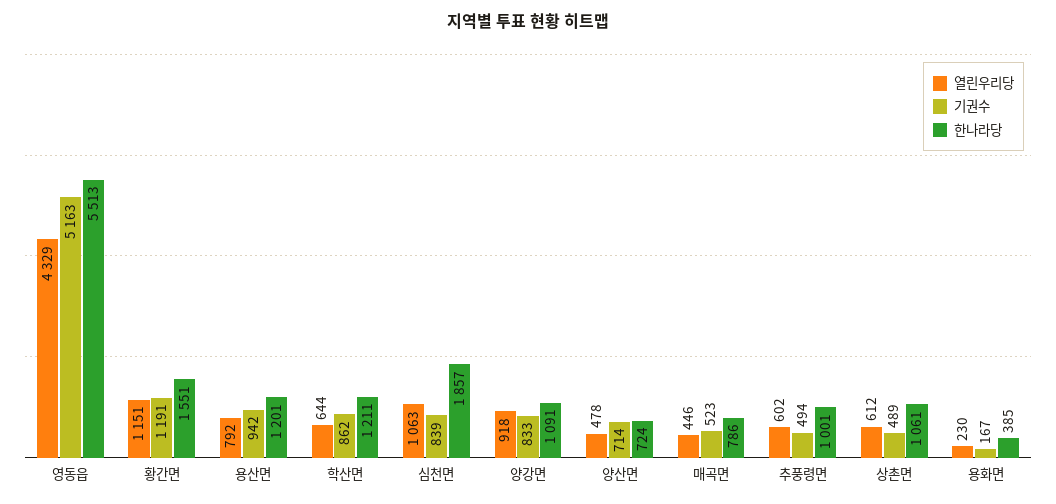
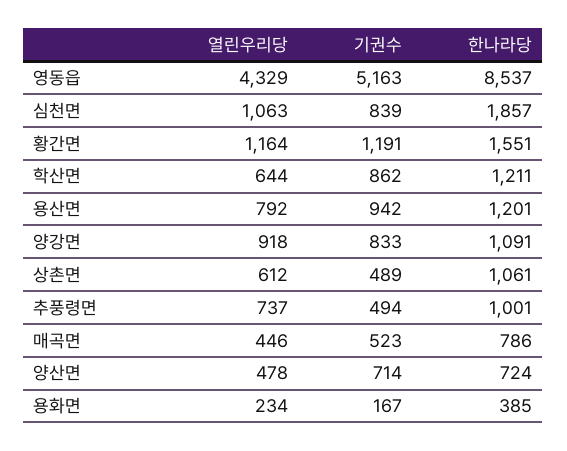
  {
    "열린우리당": {
      "영동읍": 4329,
-     "황간면": 1151,
+     "황간면": 1164,
      "용산면": 792,
      "학산면": 644,
      "심천면": 1063,
      "양강면": 918,
      "양산면": 478,
      "매곡면": 446,
-     "추풍령면": 602,
+     "추풍령면": 737,
      "상촌면": 612,
-     "용화면": 230
+     "용화면": 234
    },
    "기권수": {
      "영동읍": 5163,
      "황간면": 1191,
      "용산면": 942,
      "학산면": 862,
      "심천면": 839,
      "양강면": 833,
      "양산면": 714,
      "매곡면": 523,
      "추풍령면": 494,
      "상촌면": 489,
      "용화면": 167
    },
    "한나라당": {
-     "영동읍": 5513,
+     "영동읍": 8537,
      "황간면": 1551,
      "용산면": 1201,
      "학산면": 1211,
      "심천면": 1857,
      "양강면": 1091,
      "양산면": 724,
      "매곡면": 786,
      "추풍령면": 1001,
      "상촌면": 1061,
      "용화면": 385
    }
  }

